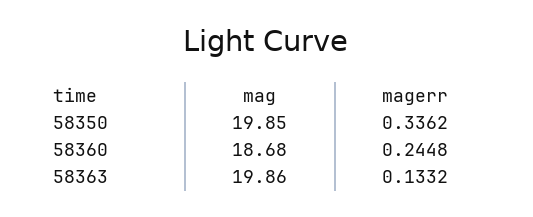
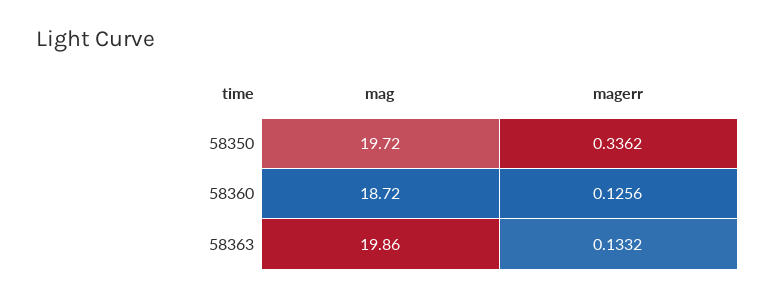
  {
    "mag": {
-     "58350": 19.85,
+     "58350": 19.72,
-     "58360": 18.68,
+     "58360": 18.72,
      "58363": 19.86
    },
    "magerr": {
      "58350": 0.3362,
-     "58360": 0.2448,
+     "58360": 0.1256,
      "58363": 0.1332
    }
  }

